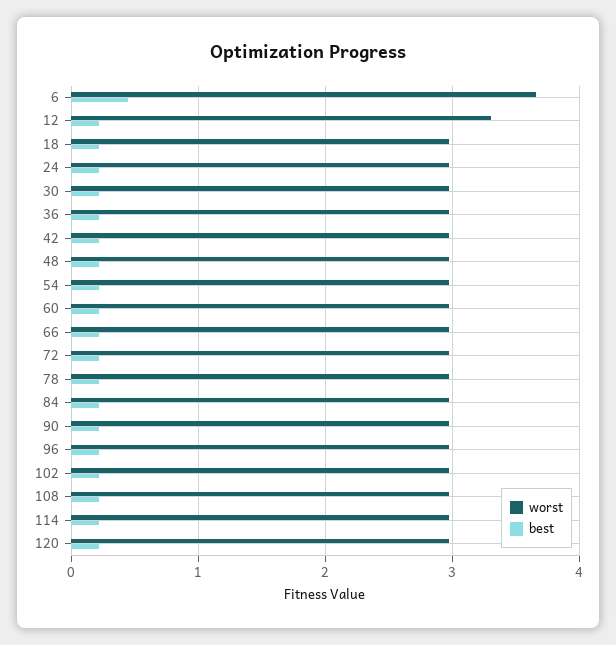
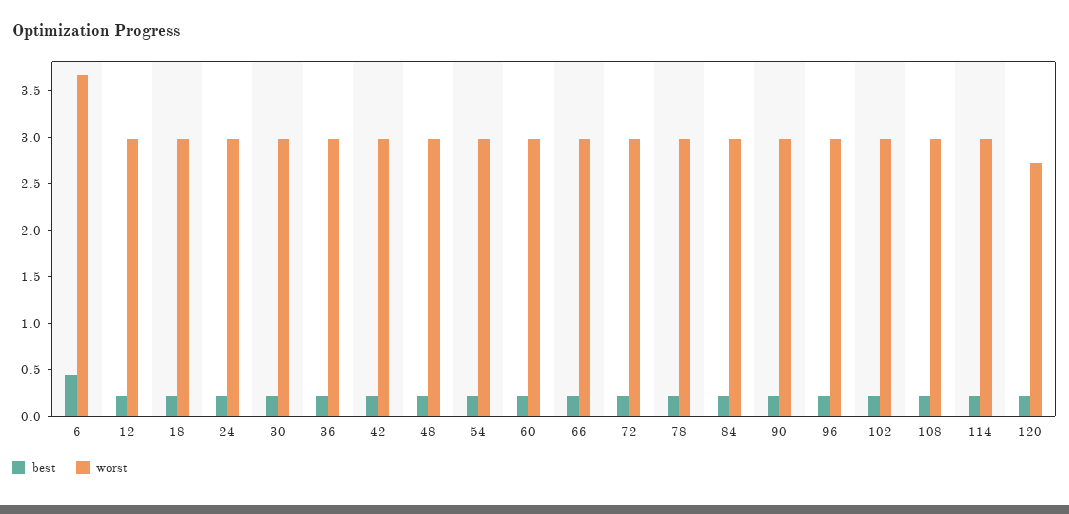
  {
    "worst": {
      "6": 3.7,
-     "12": 3.3,
+     "12": 3,
      "18": 3,
      "24": 3,
      "30": 3,
      "36": 3,
      "42": 3,
      "48": 3,
      "54": 3,
      "60": 3,
      "66": 3,
      "72": 3,
      "78": 3,
      "84": 3,
      "90": 3,
      "96": 3,
      "102": 3,
      "108": 3,
      "114": 3,
-     "120": 3
+     "120": 2.7
    },
    "best": {
      "6": 0.4,
      "12": 0.2,
      "18": 0.2,
      "24": 0.2,
      "30": 0.2,
      "36": 0.2,
      "42": 0.2,
      "48": 0.2,
      "54": 0.2,
      "60": 0.2,
      "66": 0.2,
      "72": 0.2,
      "78": 0.2,
      "84": 0.2,
      "90": 0.2,
      "96": 0.2,
      "102": 0.2,
      "108": 0.2,
      "114": 0.2,
      "120": 0.2
    }
  }

